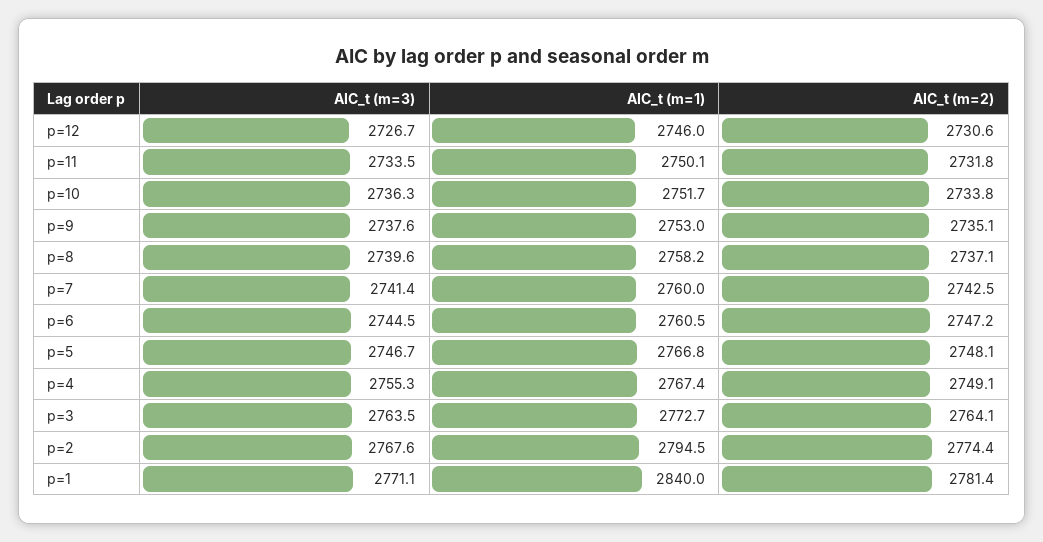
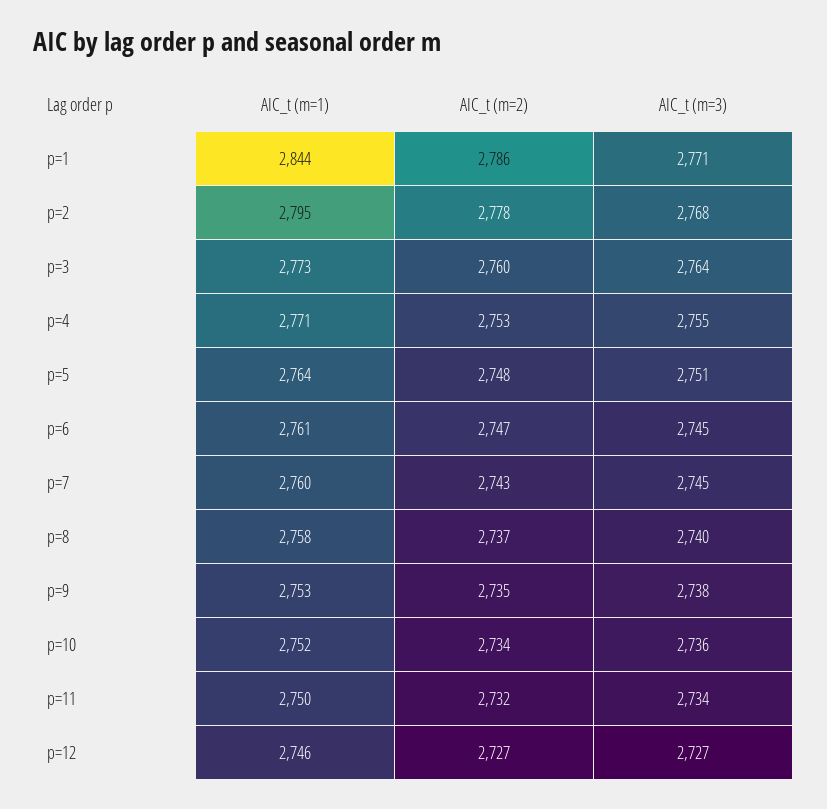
  {
    "AIC_t (m=3)": {
      "p=12": 2726.7,
      "p=11": 2733.5,
      "p=10": 2736.3,
      "p=9": 2737.6,
      "p=8": 2739.6,
-     "p=7": 2741.4,
+     "p=7": 2745,
      "p=6": 2744.5,
-     "p=5": 2746.7,
+     "p=5": 2751,
      "p=4": 2755.3,
      "p=3": 2763.5,
      "p=2": 2767.6,
      "p=1": 2771.1
    },
    "AIC_t (m=1)": {
      "p=12": 2746,
      "p=11": 2750.1,
      "p=10": 2751.7,
      "p=9": 2753,
      "p=8": 2758.2,
      "p=7": 2760,
      "p=6": 2760.5,
-     "p=5": 2766.8,
+     "p=5": 2764,
-     "p=4": 2767.4,
+     "p=4": 2771,
      "p=3": 2772.7,
      "p=2": 2794.5,
-     "p=1": 2840
+     "p=1": 2844
    },
    "AIC_t (m=2)": {
-     "p=12": 2730.6,
+     "p=12": 2727,
      "p=11": 2731.8,
      "p=10": 2733.8,
      "p=9": 2735.1,
      "p=8": 2737.1,
      "p=7": 2742.5,
      "p=6": 2747.2,
      "p=5": 2748.1,
-     "p=4": 2749.1,
+     "p=4": 2753,
-     "p=3": 2764.1,
+     "p=3": 2760,
-     "p=2": 2774.4,
+     "p=2": 2778,
-     "p=1": 2781.4
+     "p=1": 2786
    }
  }

